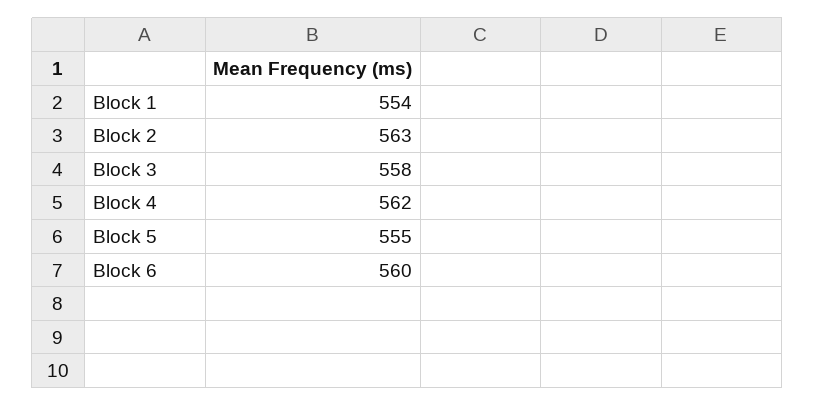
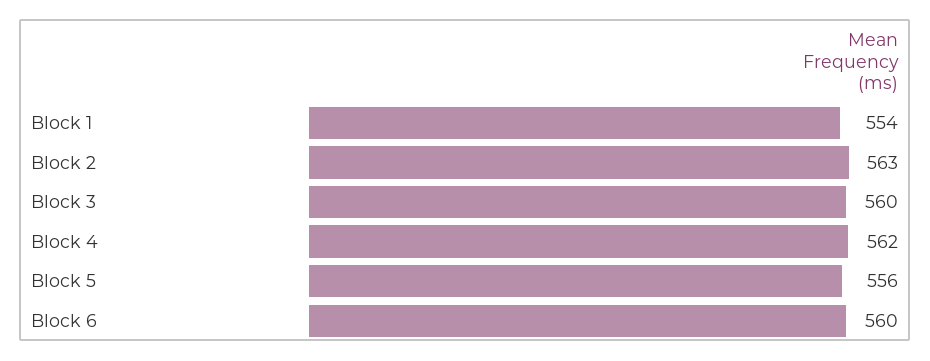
  {
    "Block 1": 554,
    "Block 2": 563,
-   "Block 3": 558,
+   "Block 3": 560,
    "Block 4": 562,
-   "Block 5": 555,
+   "Block 5": 556,
    "Block 6": 560
  }

